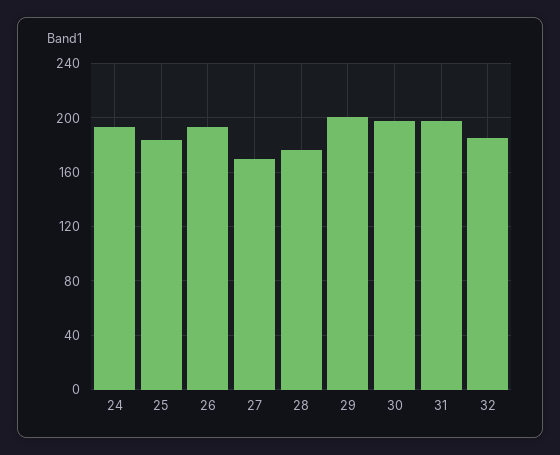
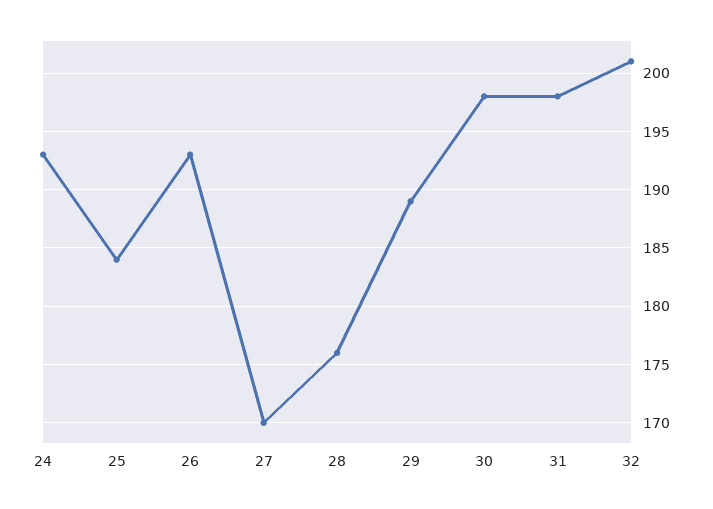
  {
    "24": 193,
    "25": 184,
    "26": 193,
    "27": 170,
    "28": 176,
-   "29": 200,
+   "29": 189,
    "30": 198,
    "31": 198,
-   "32": 185
+   "32": 201
  }

